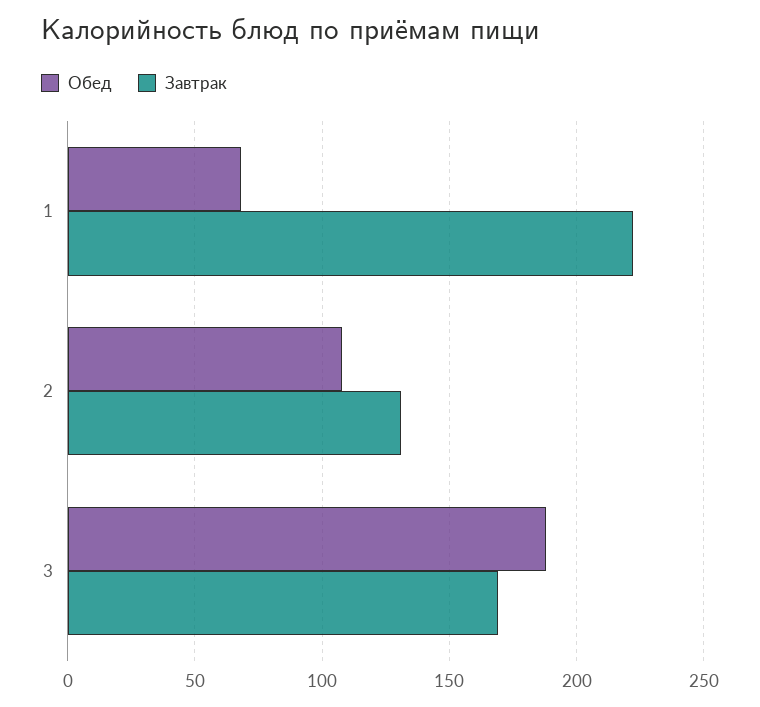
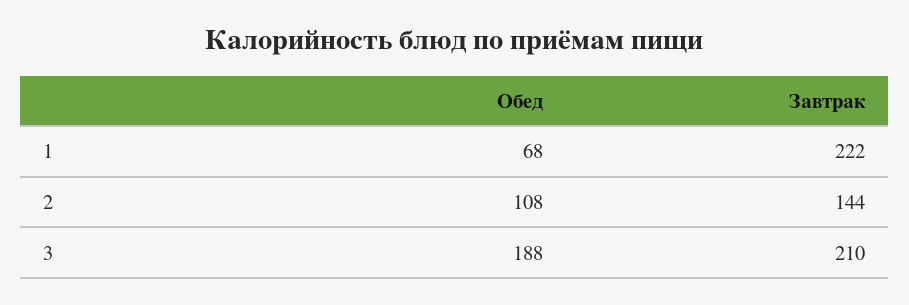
  {
    "Обед": {
      "1": 68,
      "2": 108,
      "3": 188
    },
    "Завтрак": {
      "1": 222,
-     "2": 130,
+     "2": 144,
-     "3": 170
+     "3": 210
    }
  }

